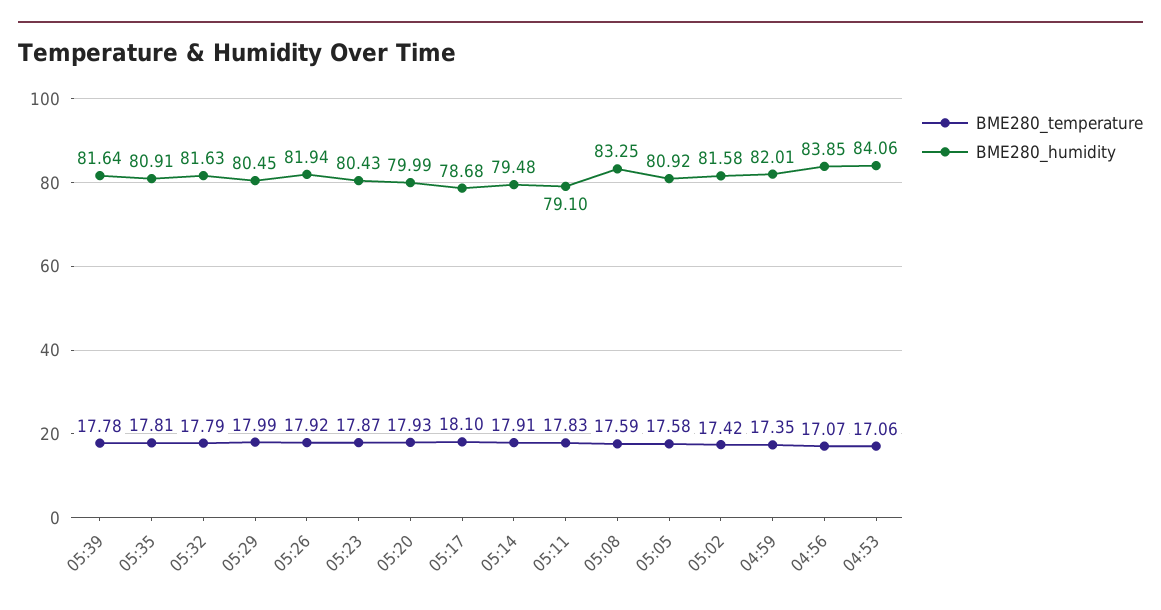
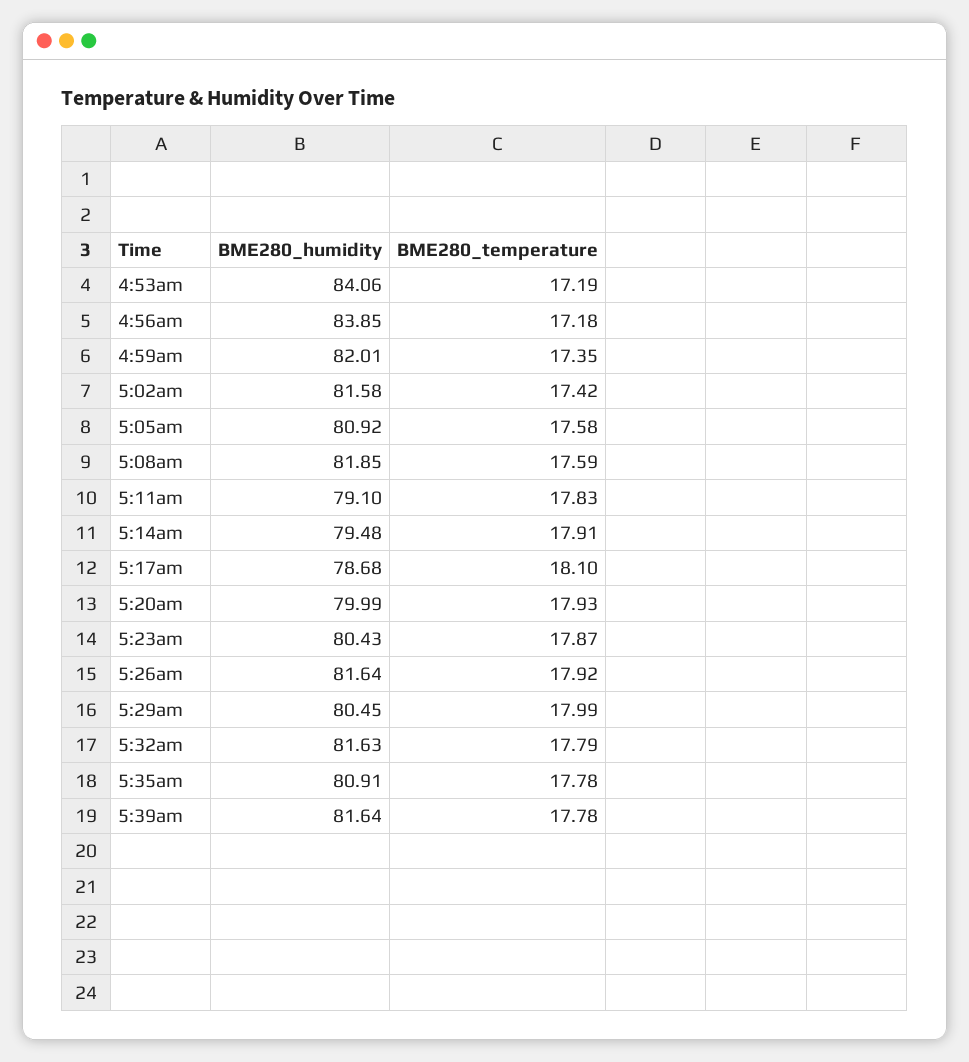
  {
    "BME280_temperature": {
      "05:39": 17.78,
-     "05:35": 17.81,
+     "05:35": 17.78,
      "05:32": 17.79,
      "05:29": 17.99,
      "05:26": 17.92,
      "05:23": 17.87,
      "05:20": 17.93,
      "05:17": 18.1,
      "05:14": 17.91,
      "05:11": 17.83,
      "05:08": 17.59,
      "05:05": 17.58,
      "05:02": 17.42,
      "04:59": 17.35,
-     "04:56": 17.07,
+     "04:56": 17.18,
-     "04:53": 17.06
+     "04:53": 17.19
    },
    "BME280_humidity": {
      "05:39": 81.64,
      "05:35": 80.91,
      "05:32": 81.63,
      "05:29": 80.45,
-     "05:26": 81.94,
+     "05:26": 81.64,
      "05:23": 80.43,
      "05:20": 79.99,
      "05:17": 78.68,
      "05:14": 79.48,
      "05:11": 79.1,
-     "05:08": 83.25,
+     "05:08": 81.85,
      "05:05": 80.92,
      "05:02": 81.58,
      "04:59": 82.01,
      "04:56": 83.85,
      "04:53": 84.06
    }
  }

